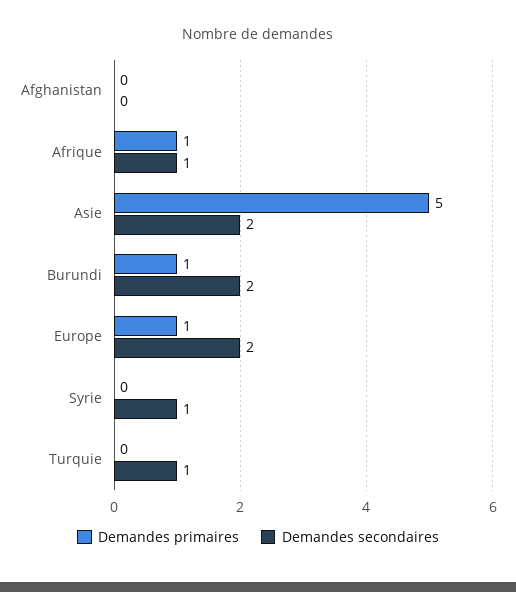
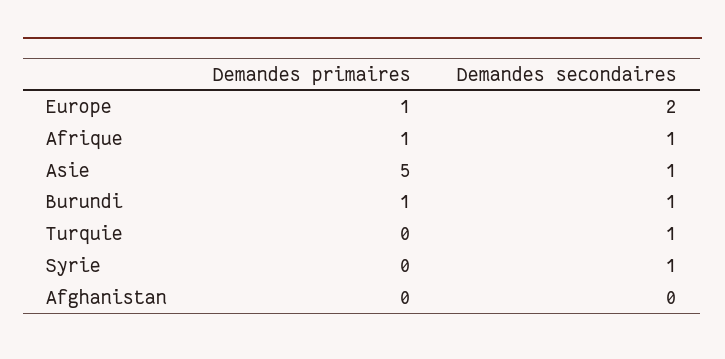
  {
    "Demandes primaires": {
      "Afghanistan": 0,
      "Afrique": 1,
      "Asie": 5,
      "Burundi": 1,
      "Europe": 1,
      "Syrie": 0,
      "Turquie": 0
    },
    "Demandes secondaires": {
      "Afghanistan": 0,
      "Afrique": 1,
-     "Asie": 2,
+     "Asie": 1,
-     "Burundi": 2,
+     "Burundi": 1,
      "Europe": 2,
      "Syrie": 1,
      "Turquie": 1
    }
  }

